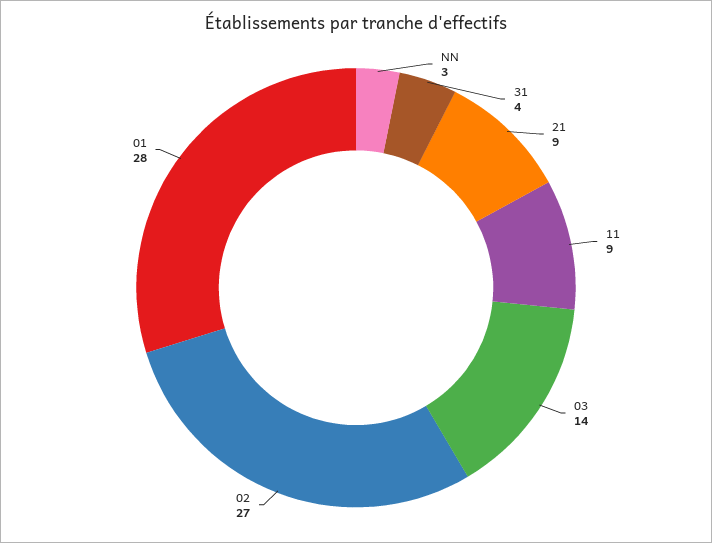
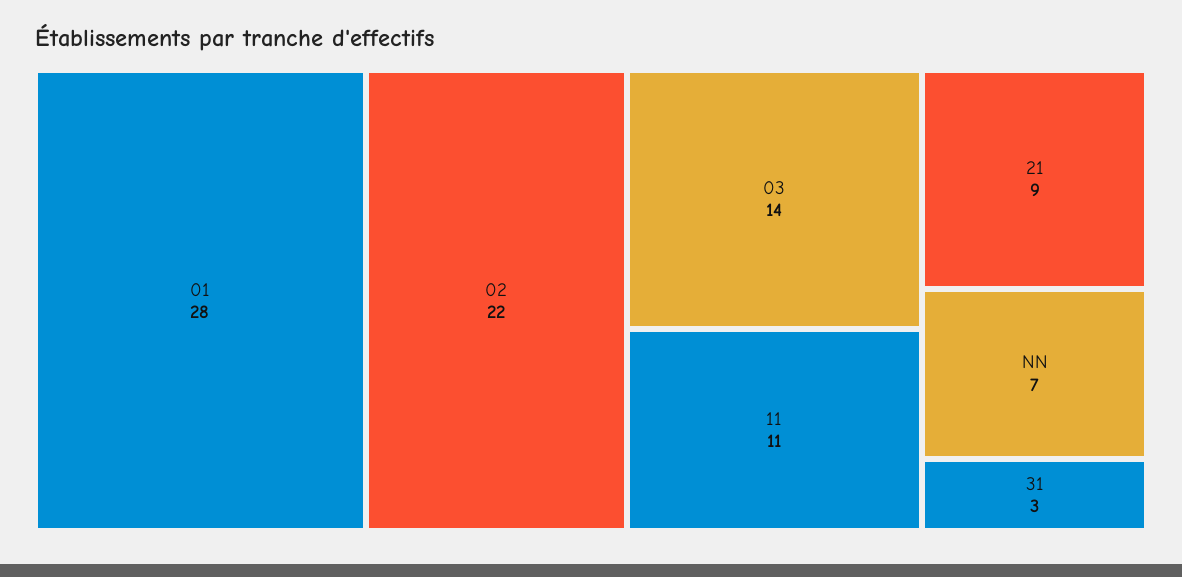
  {
-   "NN": 3,
+   "NN": 7,
-   "31": 4,
+   "31": 3,
    "21": 9,
-   "11": 9,
+   "11": 11,
    "03": 14,
-   "02": 27,
+   "02": 22,
    "01": 28
  }

